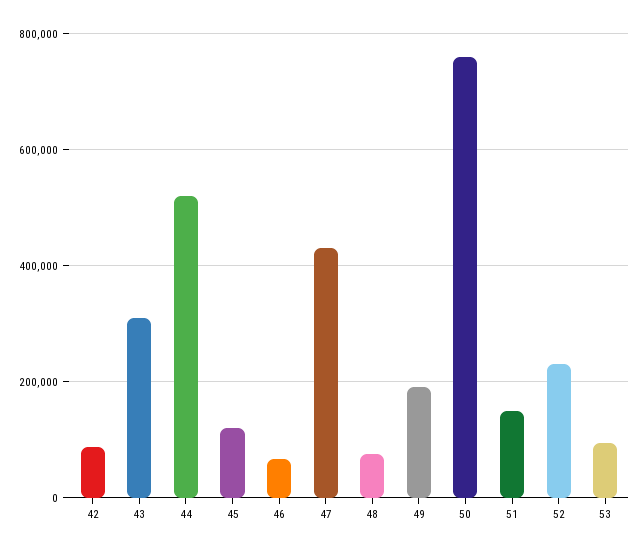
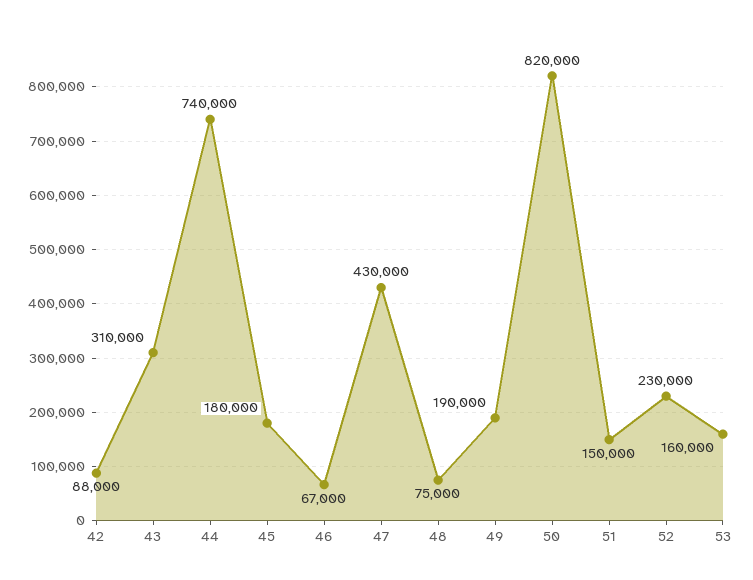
  {
    "42": 88000,
    "43": 310000,
-   "44": 520000,
+   "44": 740000,
-   "45": 120000,
+   "45": 180000,
    "46": 67000,
    "47": 430000,
    "48": 75000,
    "49": 190000,
-   "50": 760000,
+   "50": 820000,
    "51": 150000,
    "52": 230000,
-   "53": 100000
+   "53": 160000
  }

